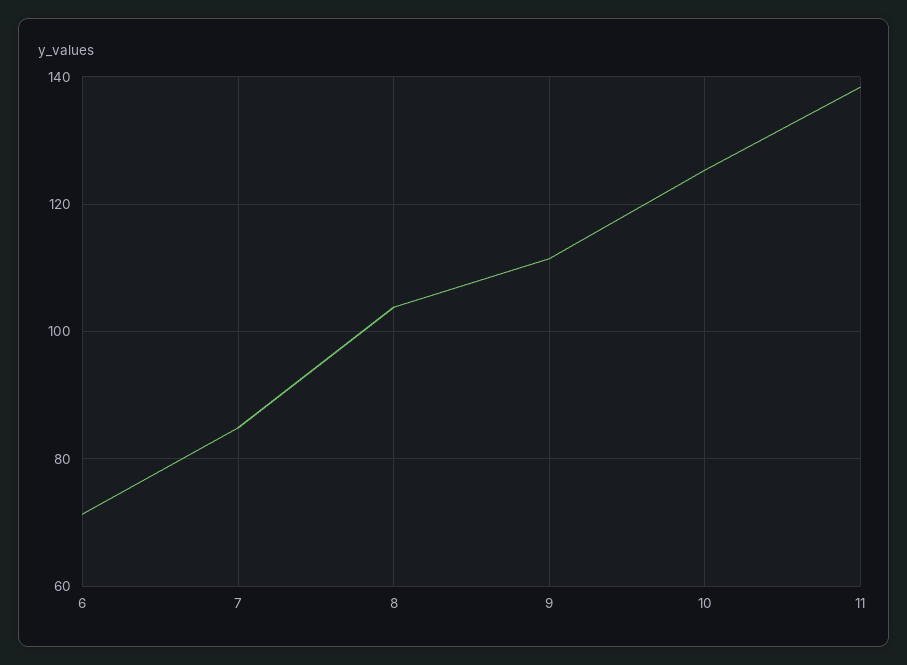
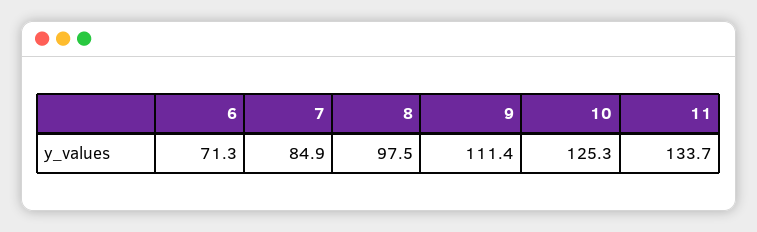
  {
    "6": 71.3,
    "7": 84.9,
-   "8": 104,
+   "8": 97.5,
    "9": 111.4,
    "10": 125.3,
-   "11": 138
+   "11": 133.7
  }

